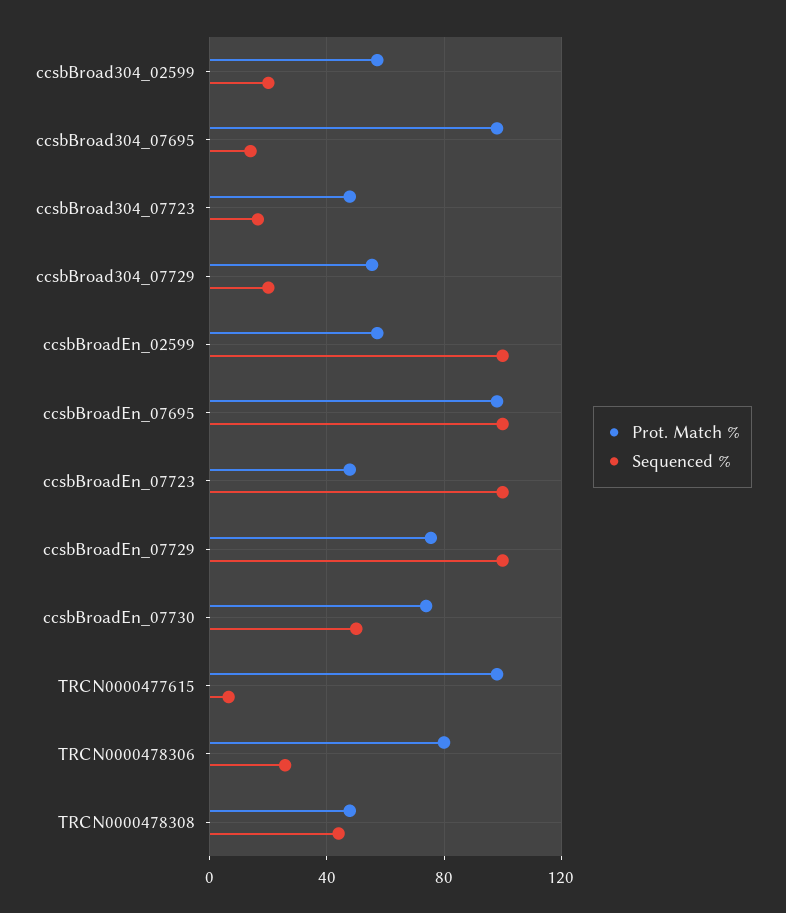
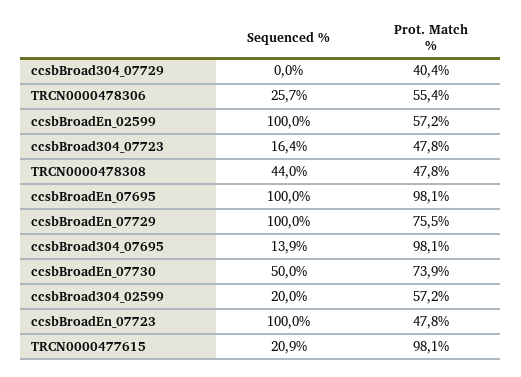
  {
    "Prot. Match %": {
      "ccsbBroad304_02599": 57.2,
      "ccsbBroad304_07695": 98.1,
      "ccsbBroad304_07723": 47.8,
-     "ccsbBroad304_07729": 55,
+     "ccsbBroad304_07729": 40.4,
      "ccsbBroadEn_02599": 57.2,
      "ccsbBroadEn_07695": 98.1,
      "ccsbBroadEn_07723": 47.8,
      "ccsbBroadEn_07729": 75.5,
      "ccsbBroadEn_07730": 73.9,
      "TRCN0000477615": 98.1,
-     "TRCN0000478306": 80,
+     "TRCN0000478306": 55.4,
      "TRCN0000478308": 47.8
    },
    "Sequenced %": {
      "ccsbBroad304_02599": 20,
      "ccsbBroad304_07695": 13.9,
      "ccsbBroad304_07723": 16.4,
-     "ccsbBroad304_07729": 20,
+     "ccsbBroad304_07729": 0,
      "ccsbBroadEn_02599": 100,
      "ccsbBroadEn_07695": 100,
      "ccsbBroadEn_07723": 100,
      "ccsbBroadEn_07729": 100,
      "ccsbBroadEn_07730": 50,
-     "TRCN0000477615": 5,
+     "TRCN0000477615": 20.9,
      "TRCN0000478306": 25.7,
      "TRCN0000478308": 44
    }
  }

